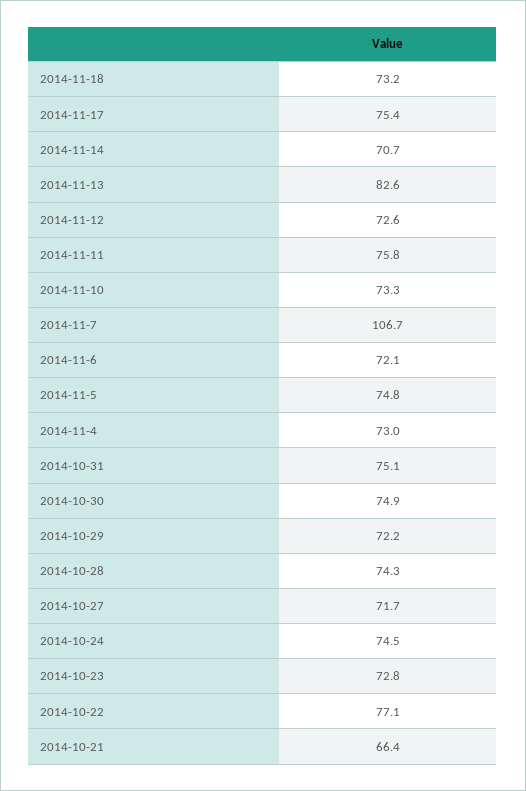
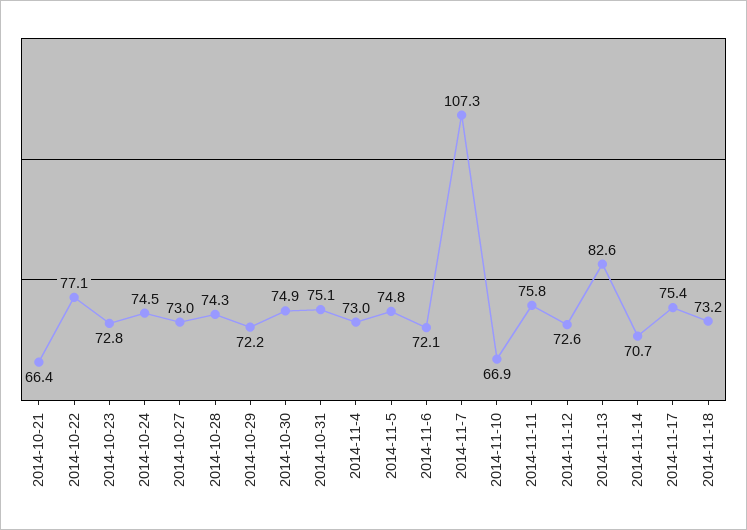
  {
    "2014-11-18": 73.2,
    "2014-11-17": 75.4,
    "2014-11-14": 70.7,
    "2014-11-13": 82.6,
    "2014-11-12": 72.6,
    "2014-11-11": 75.8,
-   "2014-11-10": 73.3,
+   "2014-11-10": 66.9,
-   "2014-11-7": 106.7,
+   "2014-11-7": 107.3,
    "2014-11-6": 72.1,
    "2014-11-5": 74.8,
    "2014-11-4": 73,
    "2014-10-31": 75.1,
    "2014-10-30": 74.9,
    "2014-10-29": 72.2,
    "2014-10-28": 74.3,
-   "2014-10-27": 71.7,
+   "2014-10-27": 73,
    "2014-10-24": 74.5,
    "2014-10-23": 72.8,
    "2014-10-22": 77.1,
    "2014-10-21": 66.4
  }

